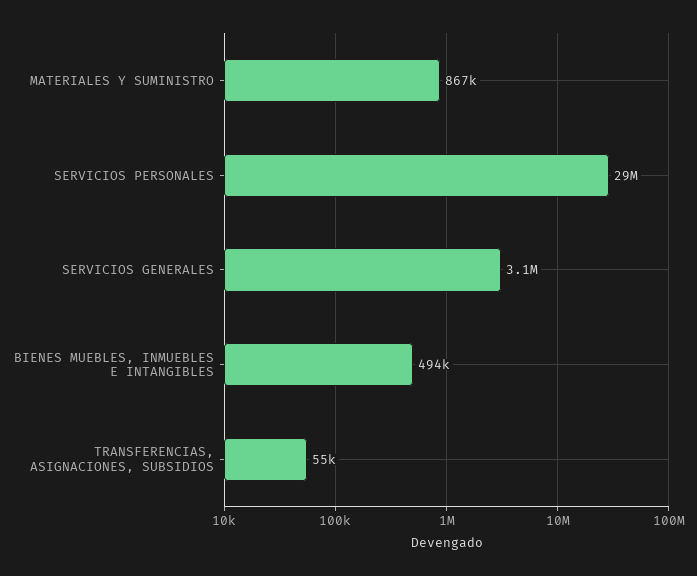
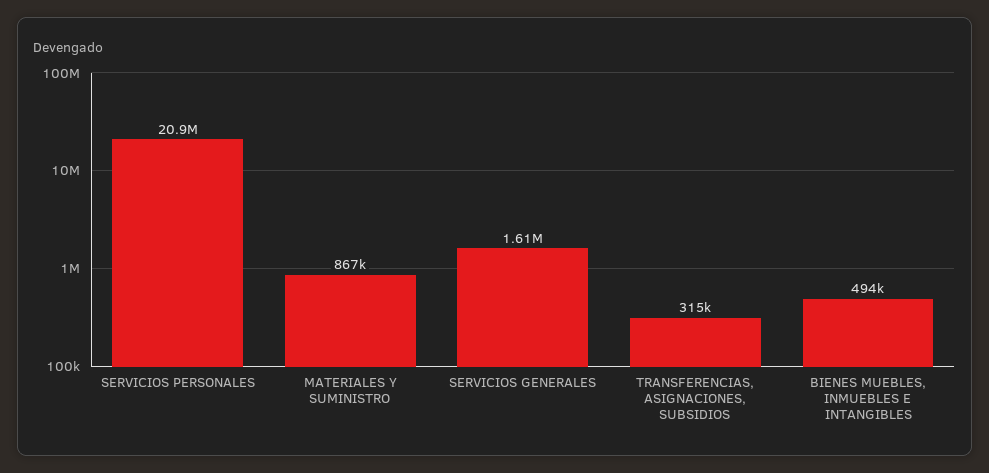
  {
    "MATERIALES Y SUMINISTRO": 867000,
-   "SERVICIOS PERSONALES": 29000000,
+   "SERVICIOS PERSONALES": 20900000,
-   "SERVICIOS GENERALES": 3100000,
+   "SERVICIOS GENERALES": 1610000,
    "BIENES MUEBLES, INMUEBLES E INTANGIBLES": 494000,
-   "TRANSFERENCIAS, ASIGNACIONES, SUBSIDIOS": 55000
+   "TRANSFERENCIAS, ASIGNACIONES, SUBSIDIOS": 315000
  }

